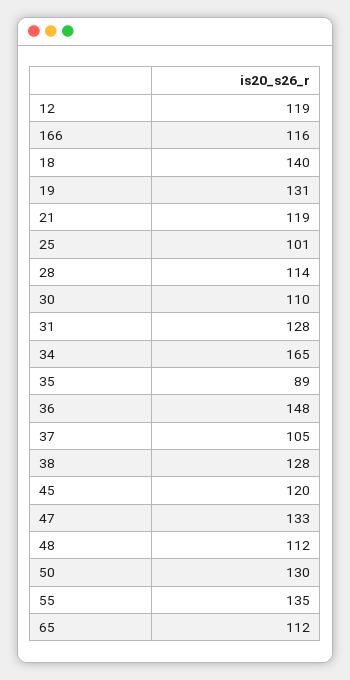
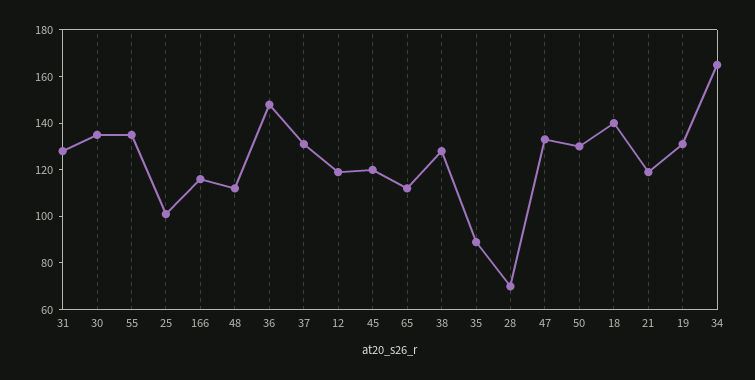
  {
    "12": 119,
    "166": 116,
    "18": 140,
    "19": 131,
    "21": 119,
    "25": 101,
-   "28": 114,
+   "28": 70,
-   "30": 110,
+   "30": 135,
    "31": 128,
    "34": 165,
    "35": 89,
    "36": 148,
-   "37": 105,
+   "37": 130,
    "38": 128,
    "45": 120,
    "47": 133,
    "48": 112,
    "50": 130,
    "55": 135,
    "65": 112
  }

